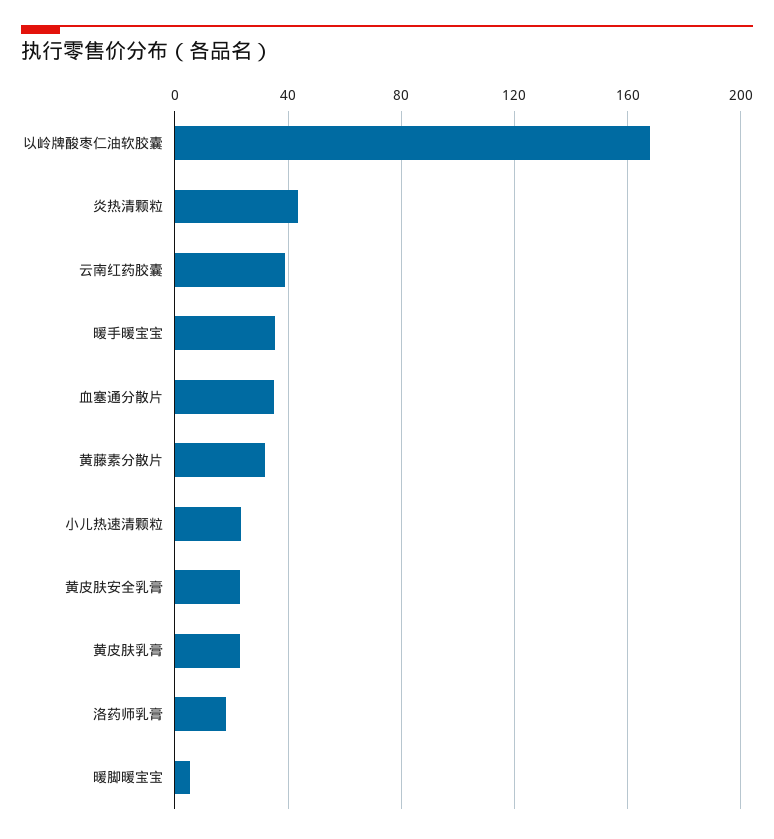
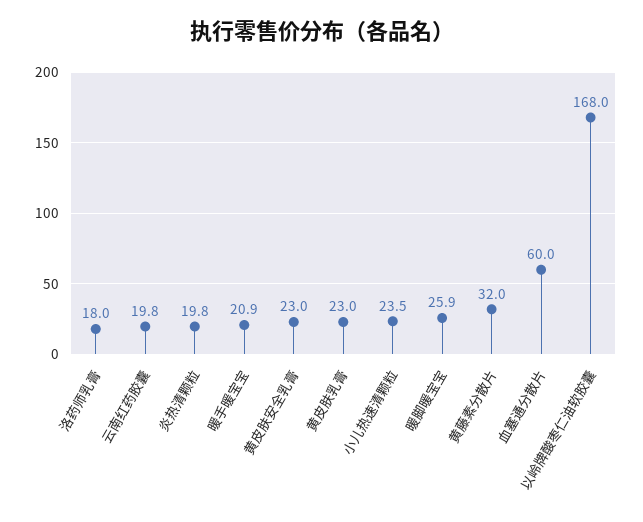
  {
    "以岭牌酸枣仁油软胶囊": 168,
-   "炎热清颗粒": 45,
+   "炎热清颗粒": 19.8,
-   "云南红药胶囊": 40,
+   "云南红药胶囊": 19.8,
-   "暖手暖宝宝": 35,
+   "暖手暖宝宝": 20.9,
-   "血塞通分散片": 35,
+   "血塞通分散片": 60,
    "黄藤素分散片": 32,
    "小儿热速清颗粒": 23.5,
    "黄皮肤安全乳膏": 23,
    "黄皮肤乳膏": 23,
    "洛药师乳膏": 18,
-   "暖脚暖宝宝": 5
+   "暖脚暖宝宝": 25.9
  }

